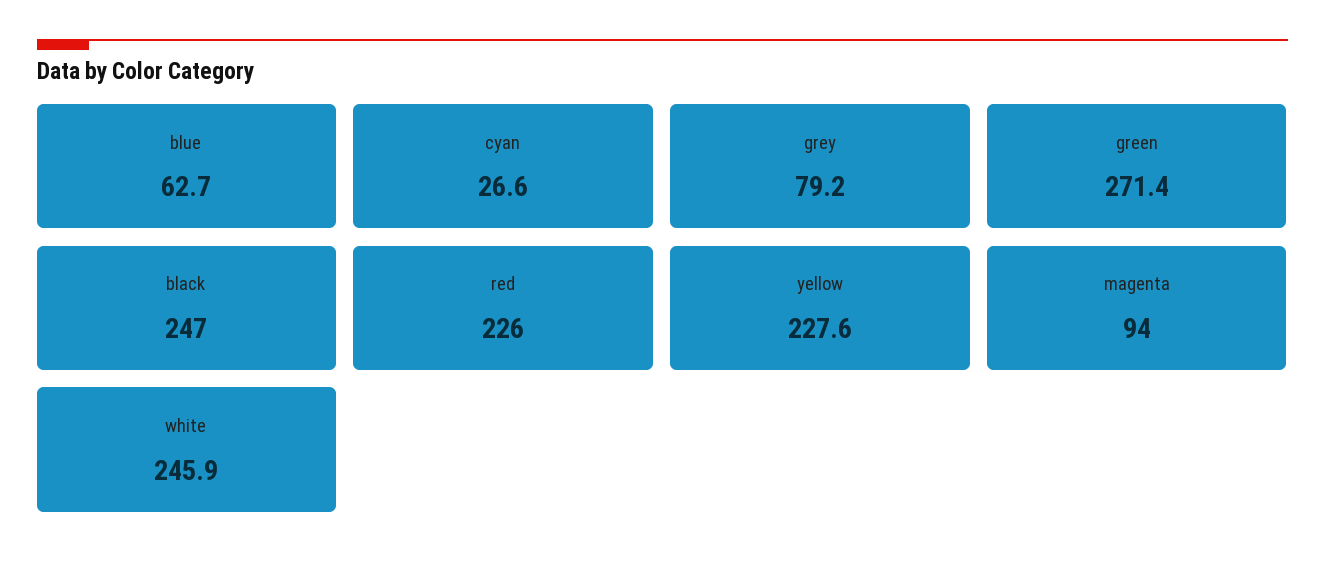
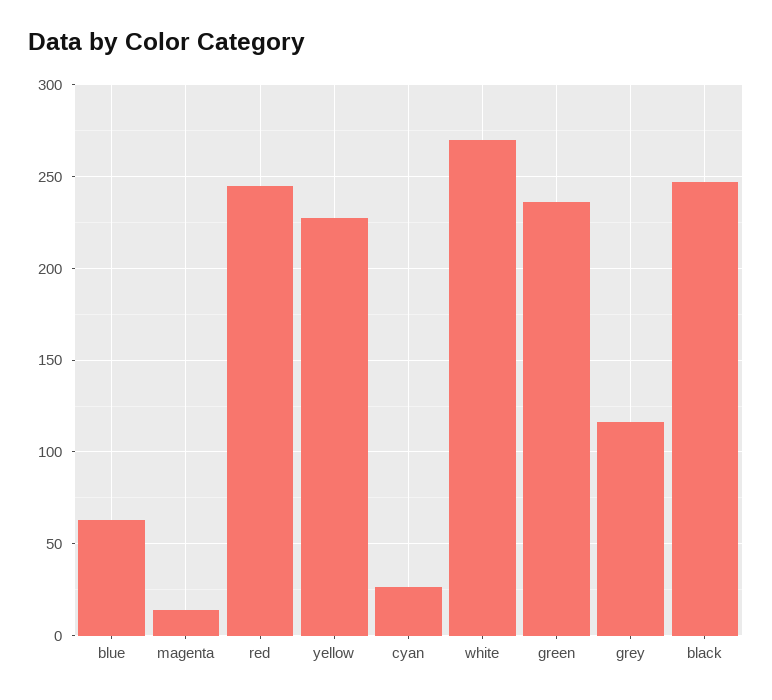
  {
    "blue": 62.7,
    "cyan": 26.6,
-   "grey": 79.2,
+   "grey": 115,
-   "green": 271.4,
+   "green": 235,
    "black": 247,
-   "red": 226,
+   "red": 245,
    "yellow": 227.6,
-   "magenta": 94,
+   "magenta": 15,
-   "white": 245.9
+   "white": 270
  }

